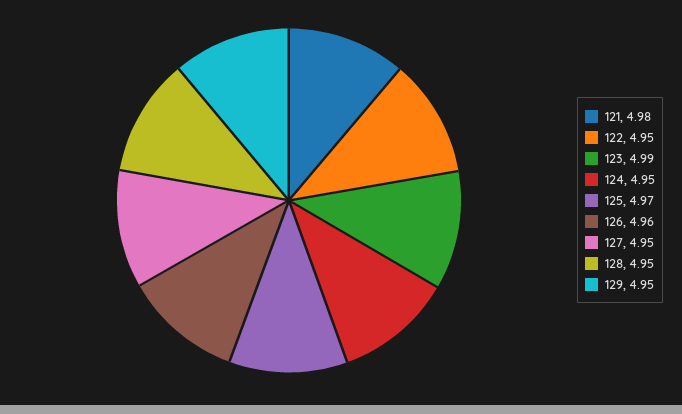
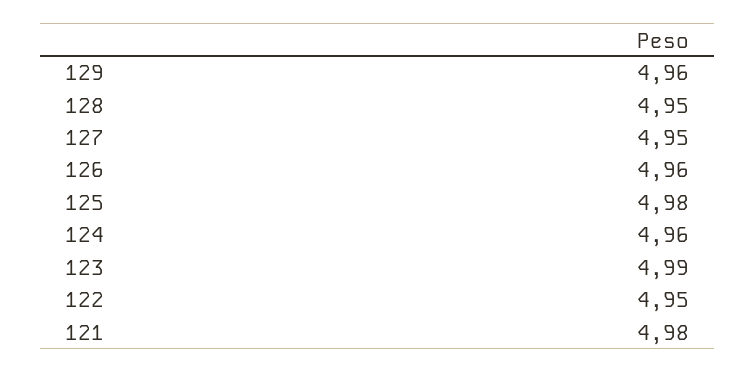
  {
    "121": 4.98,
    "122": 4.95,
    "123": 4.99,
-   "124": 4.95,
+   "124": 4.96,
-   "125": 4.97,
+   "125": 4.98,
    "126": 4.96,
    "127": 4.95,
    "128": 4.95,
-   "129": 4.95
+   "129": 4.96
  }

